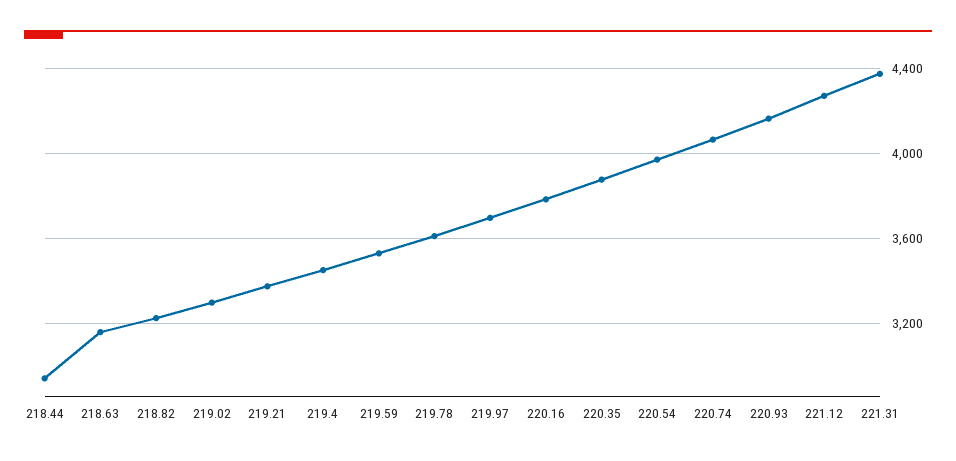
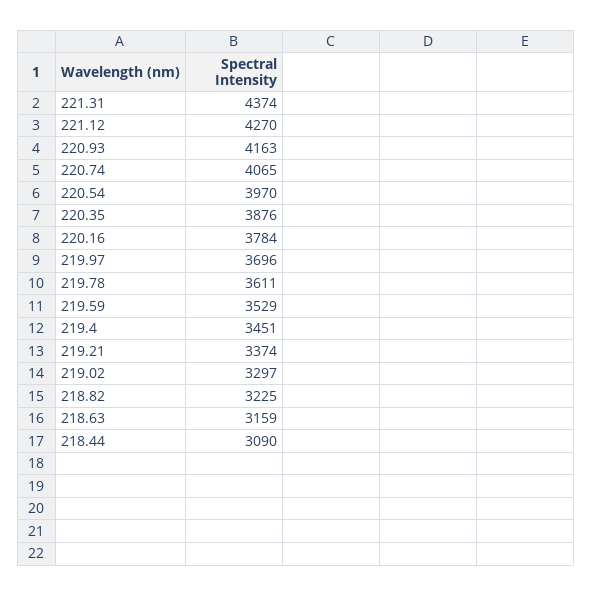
  {
-   "218.44": 2950,
+   "218.44": 3090,
    "218.63": 3159,
    "218.82": 3225,
    "219.02": 3297,
    "219.21": 3374,
    "219.4": 3451,
    "219.59": 3529,
    "219.78": 3611,
    "219.97": 3696,
    "220.16": 3784,
    "220.35": 3876,
    "220.54": 3970,
    "220.74": 4065,
    "220.93": 4163,
    "221.12": 4270,
    "221.31": 4374
  }

